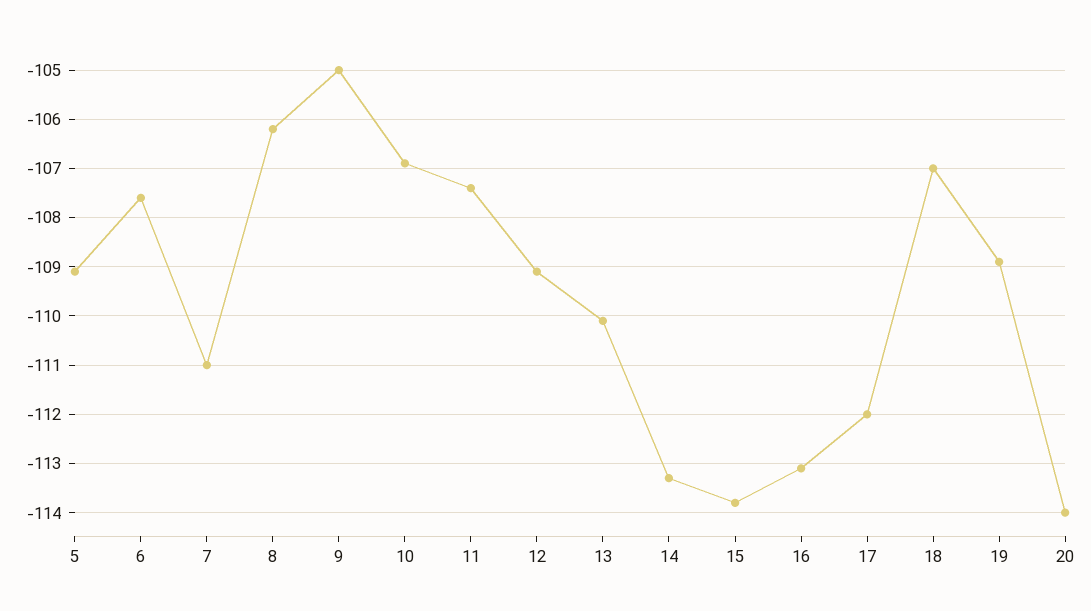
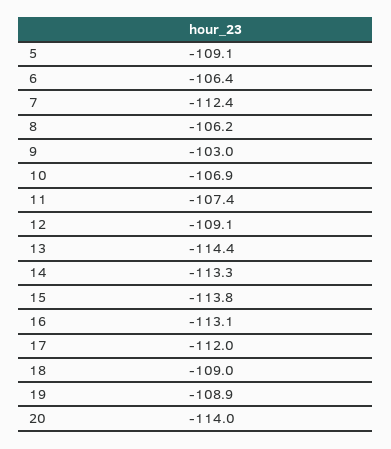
  {
    "5": -109.1,
-   "6": -107.5,
+   "6": -106.4,
-   "7": -111,
+   "7": -112.4,
    "8": -106.2,
-   "9": -105,
+   "9": -103,
    "10": -106.9,
    "11": -107.4,
    "12": -109.1,
-   "13": -110,
+   "13": -114.4,
    "14": -113.3,
    "15": -113.8,
    "16": -113.1,
    "17": -112,
-   "18": -107,
+   "18": -109,
    "19": -108.9,
    "20": -114
  }

